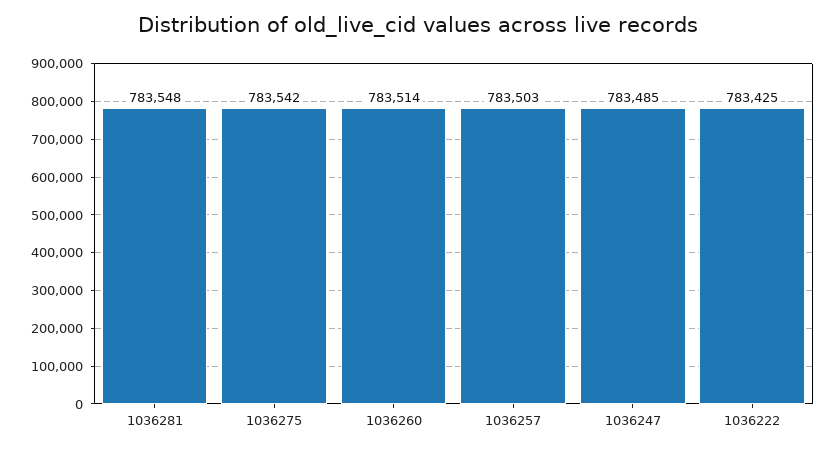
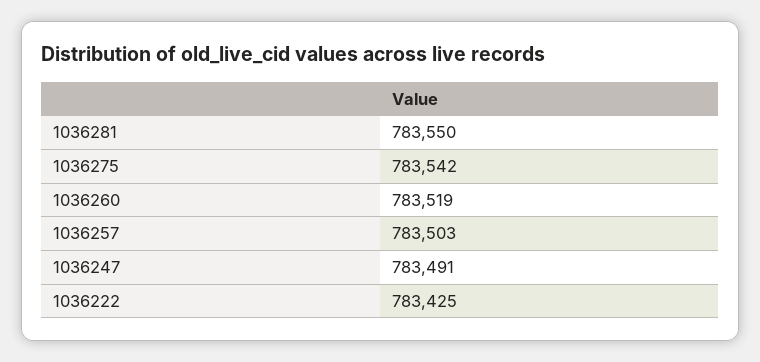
  {
-   "1036281": 783548,
+   "1036281": 783550,
    "1036275": 783542,
-   "1036260": 783514,
+   "1036260": 783519,
    "1036257": 783503,
-   "1036247": 783485,
+   "1036247": 783491,
    "1036222": 783425
  }

